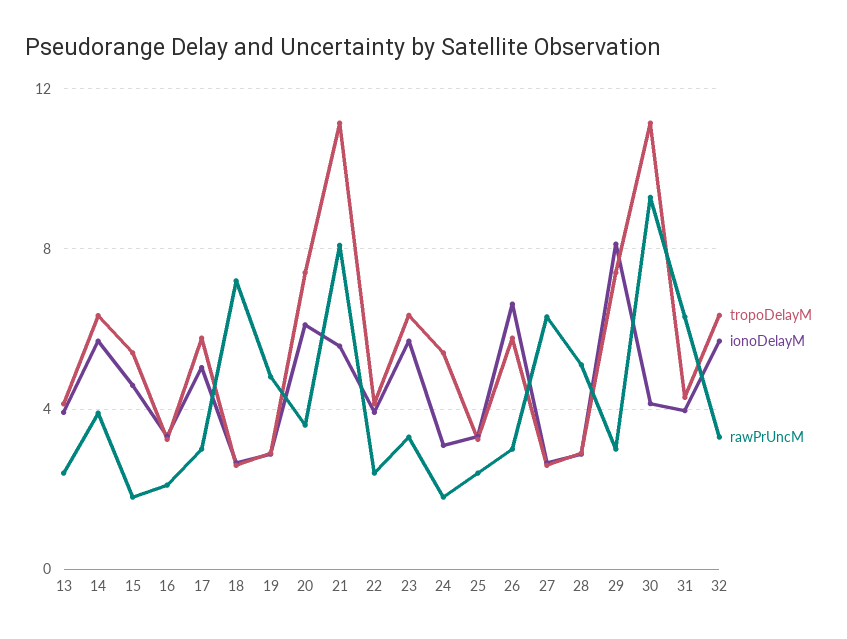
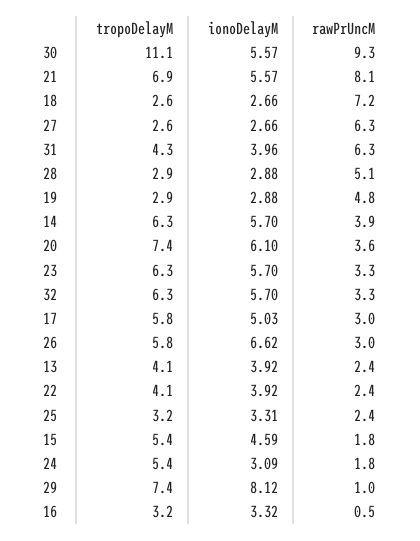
  {
    "tropoDelayM": {
      "13": 4.1,
      "14": 6.3,
      "15": 5.4,
      "16": 3.2,
      "17": 5.8,
      "18": 2.6,
      "19": 2.9,
      "20": 7.4,
-     "21": 11,
+     "21": 6.9,
      "22": 4.1,
      "23": 6.3,
      "24": 5.4,
      "25": 3.2,
      "26": 5.8,
      "27": 2.6,
      "28": 2.9,
      "29": 7.4,
      "30": 11.1,
      "31": 4.3,
      "32": 6.3
    },
    "ionoDelayM": {
      "13": 3.92,
      "14": 5.7,
      "15": 4.59,
      "16": 3.32,
      "17": 5.03,
      "18": 2.66,
      "19": 2.88,
      "20": 6.1,
      "21": 5.57,
      "22": 3.92,
      "23": 5.7,
      "24": 3.09,
      "25": 3.31,
      "26": 6.62,
      "27": 2.66,
      "28": 2.88,
      "29": 8.12,
-     "30": 4,
+     "30": 5.57,
      "31": 3.96,
      "32": 5.7
    },
    "rawPrUncM": {
      "13": 2.4,
      "14": 3.9,
      "15": 1.8,
-     "16": 2,
+     "16": 0.5,
      "17": 3,
      "18": 7.2,
      "19": 4.8,
      "20": 3.6,
      "21": 8.1,
      "22": 2.4,
      "23": 3.3,
      "24": 1.8,
      "25": 2.4,
      "26": 3,
      "27": 6.3,
      "28": 5.1,
-     "29": 3,
+     "29": 1,
      "30": 9.3,
      "31": 6.3,
      "32": 3.3
    }
  }

